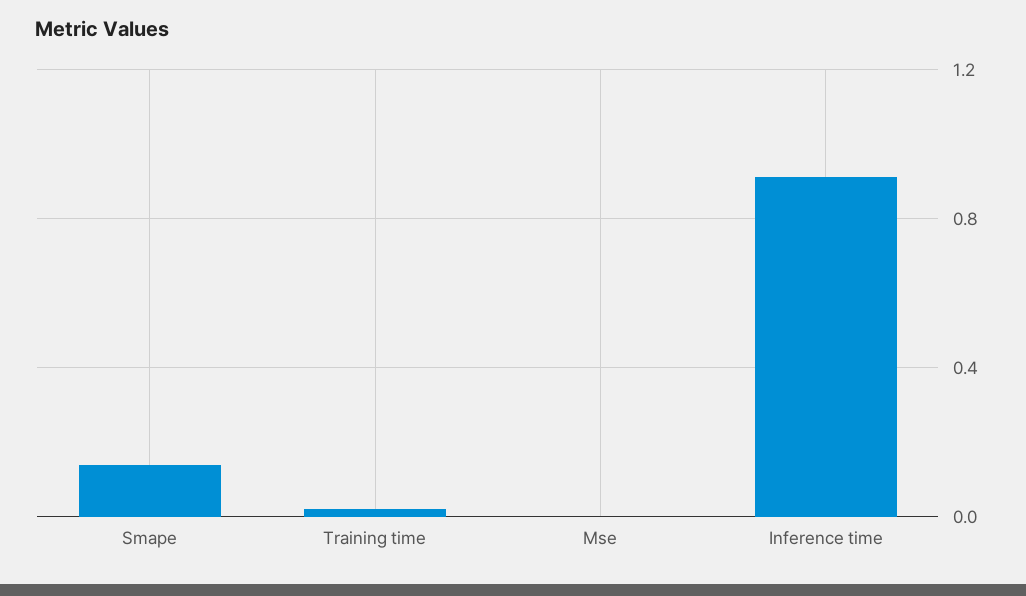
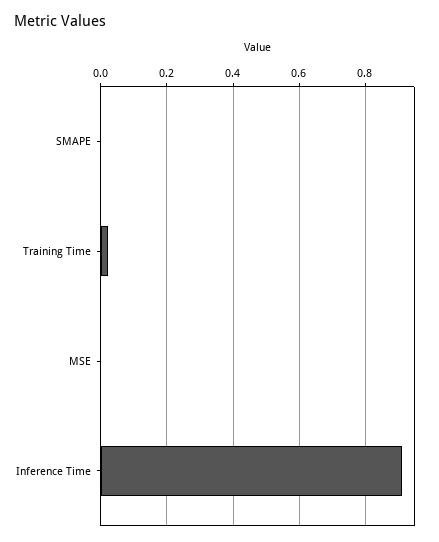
  {
-   "Smape": 0.15,
+   "Smape": 0,
    "Training time": 0.02,
    "Mse": 0,
    "Inference time": 0.92
  }

